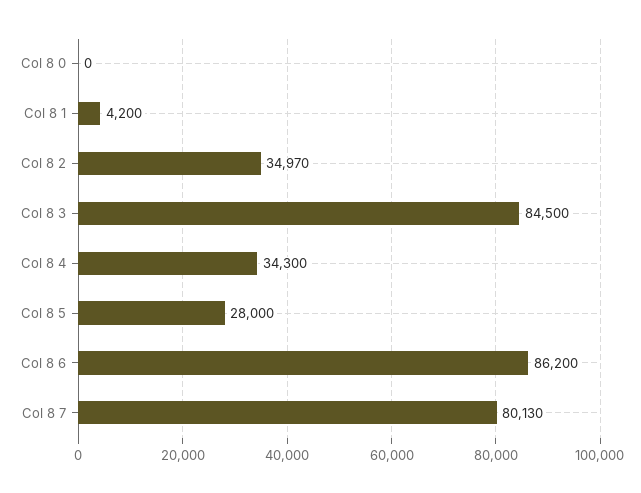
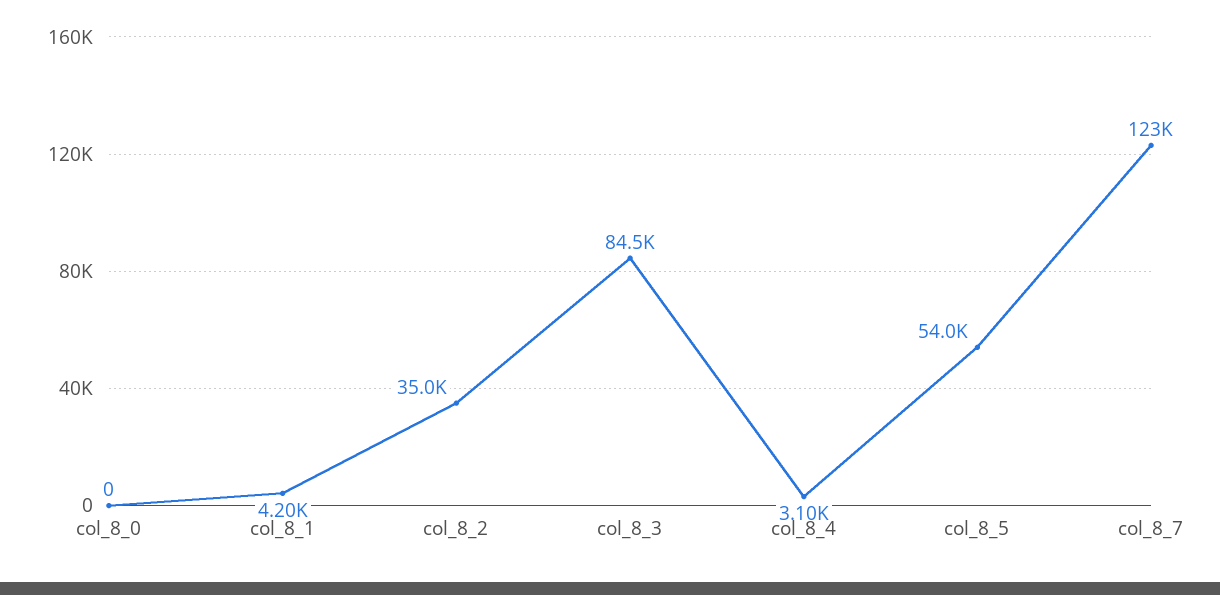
  {
    "Col 8 0": 0,
    "Col 8 1": 4200,
    "Col 8 2": 34970,
    "Col 8 3": 84500,
-   "Col 8 4": 34300,
+   "Col 8 4": 3100,
-   "Col 8 5": 28000,
+   "Col 8 5": 54000,
-   "Col 8 6": 86200,
-   "Col 8 7": 80130
+   "Col 8 7": 123000
  }

